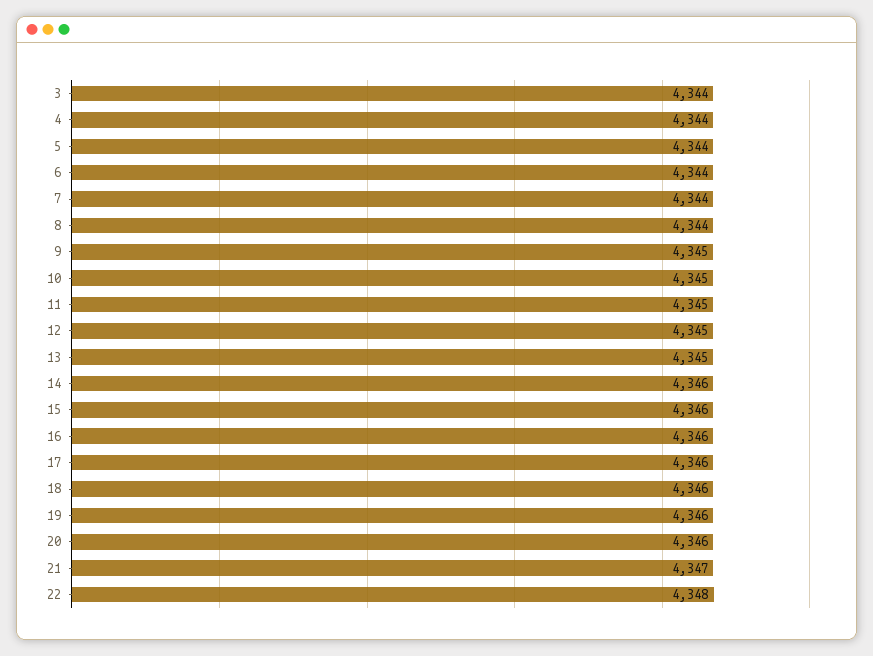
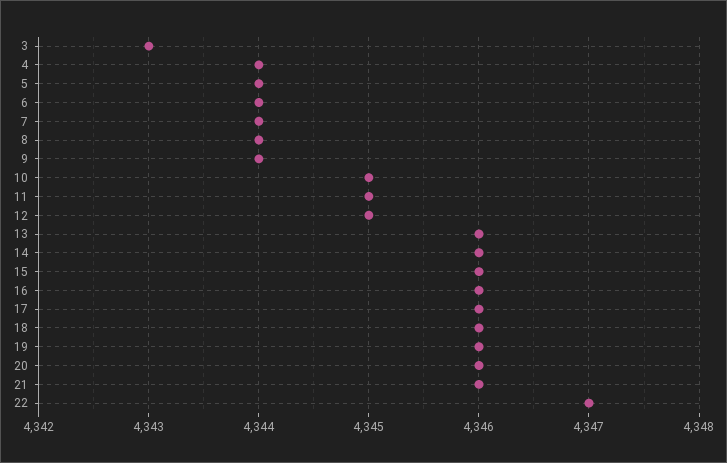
  {
-   "3": 4344,
+   "3": 4343,
    "4": 4344,
    "5": 4344,
    "6": 4344,
    "7": 4344,
    "8": 4344,
-   "9": 4345,
+   "9": 4344,
    "10": 4345,
    "11": 4345,
    "12": 4345,
-   "13": 4345,
+   "13": 4346,
    "14": 4346,
    "15": 4346,
    "16": 4346,
    "17": 4346,
    "18": 4346,
    "19": 4346,
    "20": 4346,
-   "21": 4347,
+   "21": 4346,
-   "22": 4348
+   "22": 4347
  }

